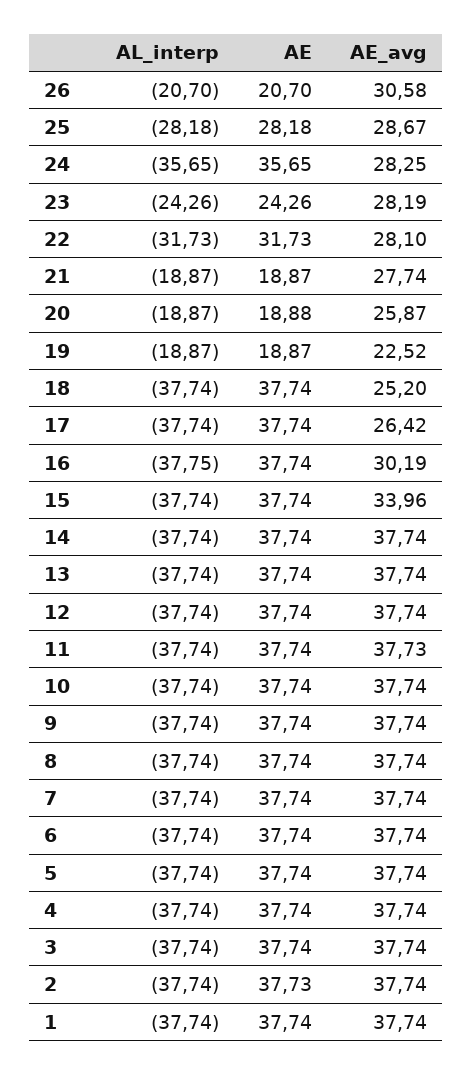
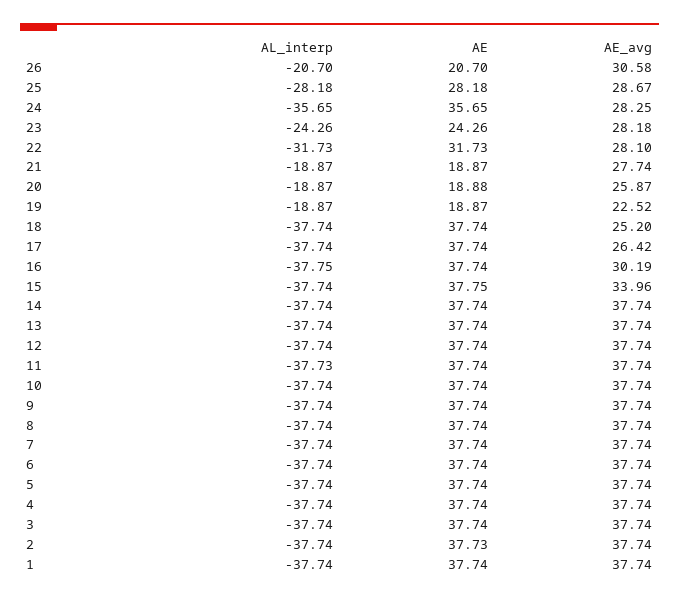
  {
    "AL_interp": {
      "26": -20.7,
      "25": -28.18,
      "24": -35.65,
      "23": -24.26,
      "22": -31.73,
      "21": -18.87,
      "20": -18.87,
      "19": -18.87,
      "18": -37.74,
      "17": -37.74,
      "16": -37.75,
      "15": -37.74,
      "14": -37.74,
      "13": -37.74,
      "12": -37.74,
-     "11": -37.74,
+     "11": -37.73,
      "10": -37.74,
      "9": -37.74,
      "8": -37.74,
      "7": -37.74,
      "6": -37.74,
      "5": -37.74,
      "4": -37.74,
      "3": -37.74,
      "2": -37.74,
      "1": -37.74
    },
    "AE": {
      "26": 20.7,
      "25": 28.18,
      "24": 35.65,
      "23": 24.26,
      "22": 31.73,
      "21": 18.87,
      "20": 18.88,
      "19": 18.87,
      "18": 37.74,
      "17": 37.74,
      "16": 37.74,
-     "15": 37.74,
+     "15": 37.75,
      "14": 37.74,
      "13": 37.74,
      "12": 37.74,
      "11": 37.74,
      "10": 37.74,
      "9": 37.74,
      "8": 37.74,
      "7": 37.74,
      "6": 37.74,
      "5": 37.74,
      "4": 37.74,
      "3": 37.74,
      "2": 37.73,
      "1": 37.74
    },
    "AE_avg": {
      "26": 30.58,
      "25": 28.67,
      "24": 28.25,
-     "23": 28.19,
+     "23": 28.18,
      "22": 28.1,
      "21": 27.74,
      "20": 25.87,
      "19": 22.52,
      "18": 25.2,
      "17": 26.42,
      "16": 30.19,
      "15": 33.96,
      "14": 37.74,
      "13": 37.74,
      "12": 37.74,
-     "11": 37.73,
+     "11": 37.74,
      "10": 37.74,
      "9": 37.74,
      "8": 37.74,
      "7": 37.74,
      "6": 37.74,
      "5": 37.74,
      "4": 37.74,
      "3": 37.74,
      "2": 37.74,
      "1": 37.74
    }
  }

